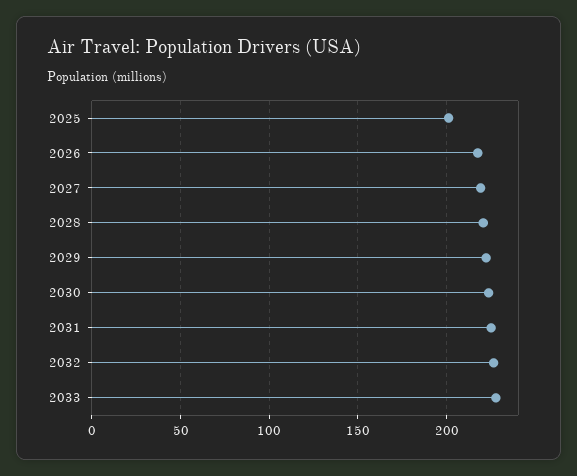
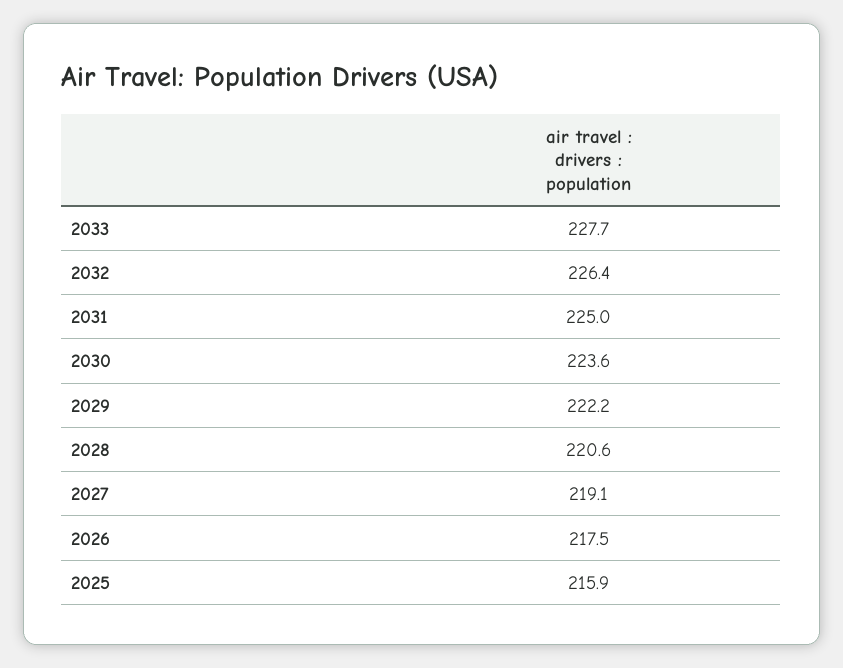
  {
-   "2025": 200,
+   "2025": 215.9,
    "2026": 217.5,
    "2027": 219.1,
    "2028": 220.6,
    "2029": 222.2,
    "2030": 223.6,
    "2031": 225,
    "2032": 226.4,
    "2033": 227.7
  }

